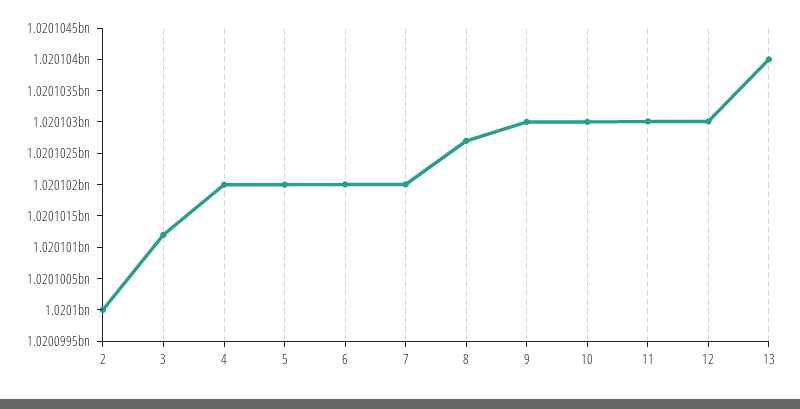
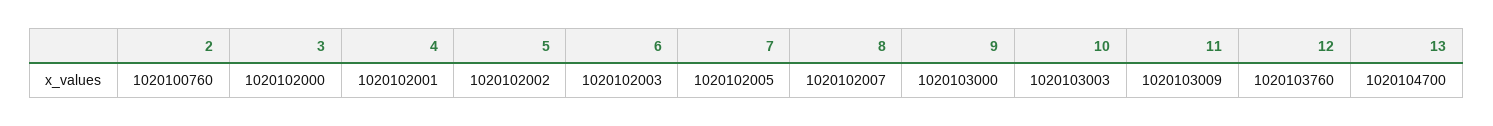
  {
-   "2": 1020100000,
+   "2": 1020100760,
-   "3": 1020101250,
+   "3": 1020102000,
    "4": 1020102001,
    "5": 1020102002,
    "6": 1020102003,
    "7": 1020102005,
-   "8": 1020102750,
+   "8": 1020102007,
    "9": 1020103000,
    "10": 1020103003,
    "11": 1020103009,
-   "12": 1020103000,
+   "12": 1020103760,
-   "13": 1020104000
+   "13": 1020104700
  }

